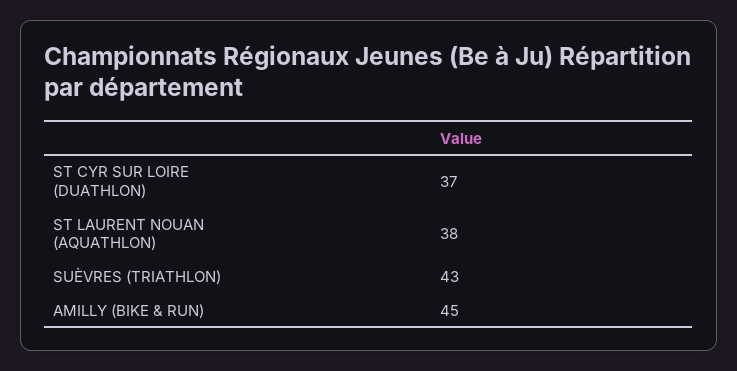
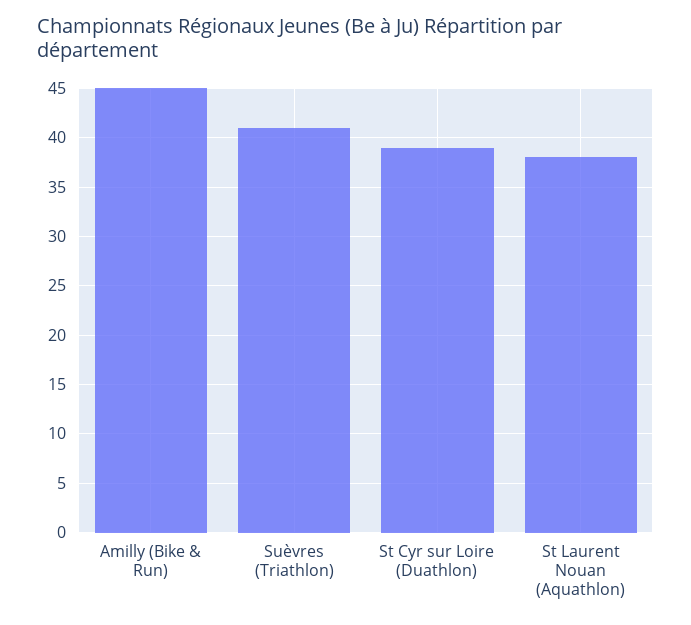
  {
-   "ST CYR SUR LOIRE (DUATHLON)": 37,
+   "ST CYR SUR LOIRE (DUATHLON)": 39,
    "ST LAURENT NOUAN (AQUATHLON)": 38,
-   "SUÈVRES (TRIATHLON)": 43,
+   "SUÈVRES (TRIATHLON)": 41,
    "AMILLY (BIKE & RUN)": 45
  }

